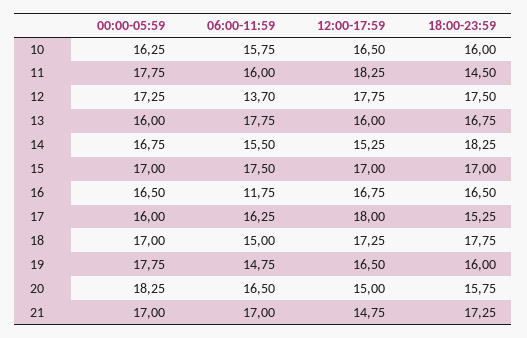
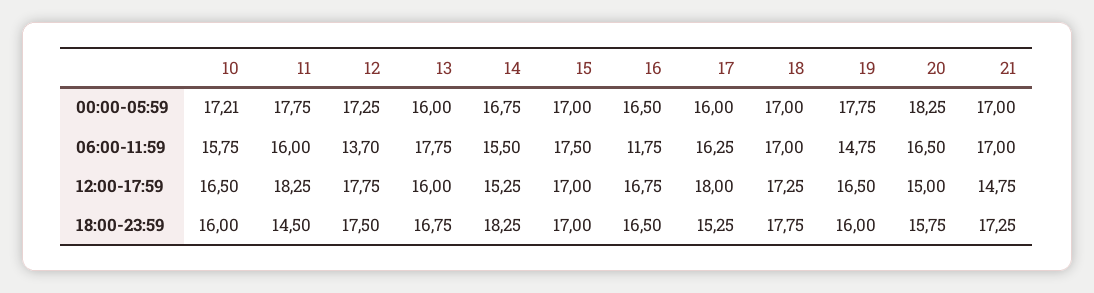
  {
    "00:00-05:59": {
-     "10": 16.25,
+     "10": 17.21,
      "11": 17.75,
      "12": 17.25,
      "13": 16,
      "14": 16.75,
      "15": 17,
      "16": 16.5,
      "17": 16,
      "18": 17,
      "19": 17.75,
      "20": 18.25,
      "21": 17
    },
    "06:00-11:59": {
      "10": 15.75,
      "11": 16,
      "12": 13.7,
      "13": 17.75,
      "14": 15.5,
      "15": 17.5,
      "16": 11.75,
      "17": 16.25,
-     "18": 15,
+     "18": 17,
      "19": 14.75,
      "20": 16.5,
      "21": 17
    },
    "12:00-17:59": {
      "10": 16.5,
      "11": 18.25,
      "12": 17.75,
      "13": 16,
      "14": 15.25,
      "15": 17,
      "16": 16.75,
      "17": 18,
      "18": 17.25,
      "19": 16.5,
      "20": 15,
      "21": 14.75
    },
    "18:00-23:59": {
      "10": 16,
      "11": 14.5,
      "12": 17.5,
      "13": 16.75,
      "14": 18.25,
      "15": 17,
      "16": 16.5,
      "17": 15.25,
      "18": 17.75,
      "19": 16,
      "20": 15.75,
      "21": 17.25
    }
  }

